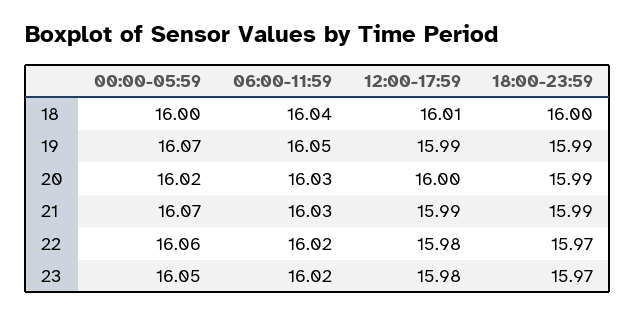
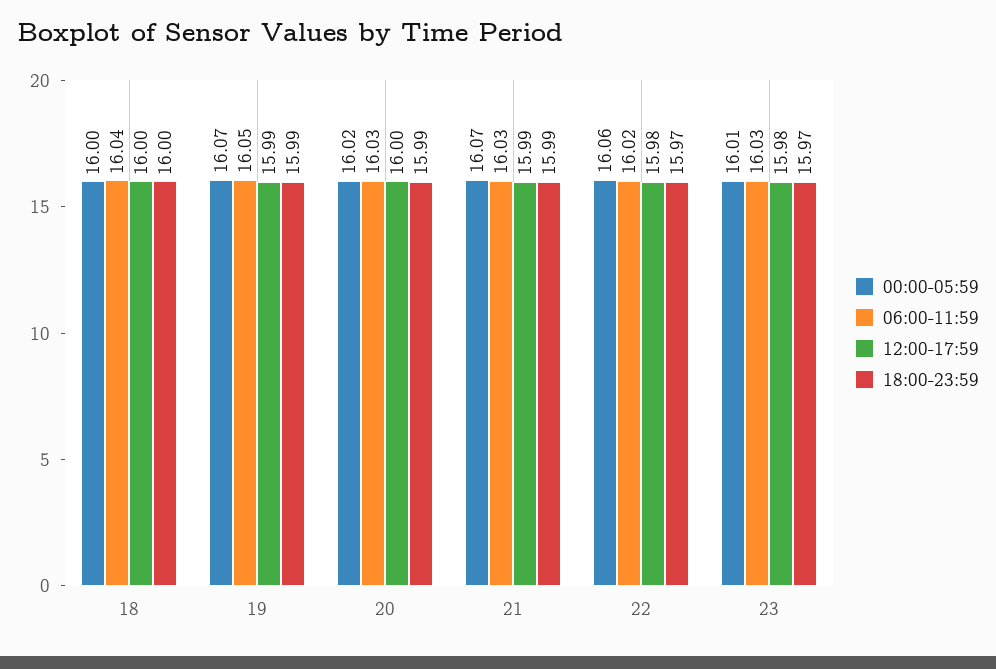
  {
    "00:00-05:59": {
      "18": 16,
      "19": 16.07,
      "20": 16.02,
      "21": 16.07,
      "22": 16.06,
-     "23": 16.05
+     "23": 16.01
    },
    "06:00-11:59": {
      "18": 16.04,
      "19": 16.05,
      "20": 16.03,
      "21": 16.03,
      "22": 16.02,
-     "23": 16.02
+     "23": 16.03
    },
    "12:00-17:59": {
-     "18": 16.01,
+     "18": 16,
      "19": 15.99,
      "20": 16,
      "21": 15.99,
      "22": 15.98,
      "23": 15.98
    },
    "18:00-23:59": {
      "18": 16,
      "19": 15.99,
      "20": 15.99,
      "21": 15.99,
      "22": 15.97,
      "23": 15.97
    }
  }

